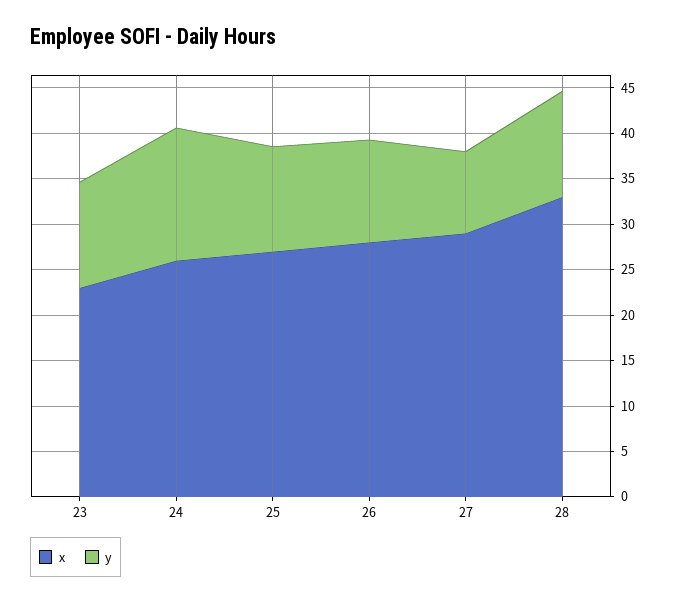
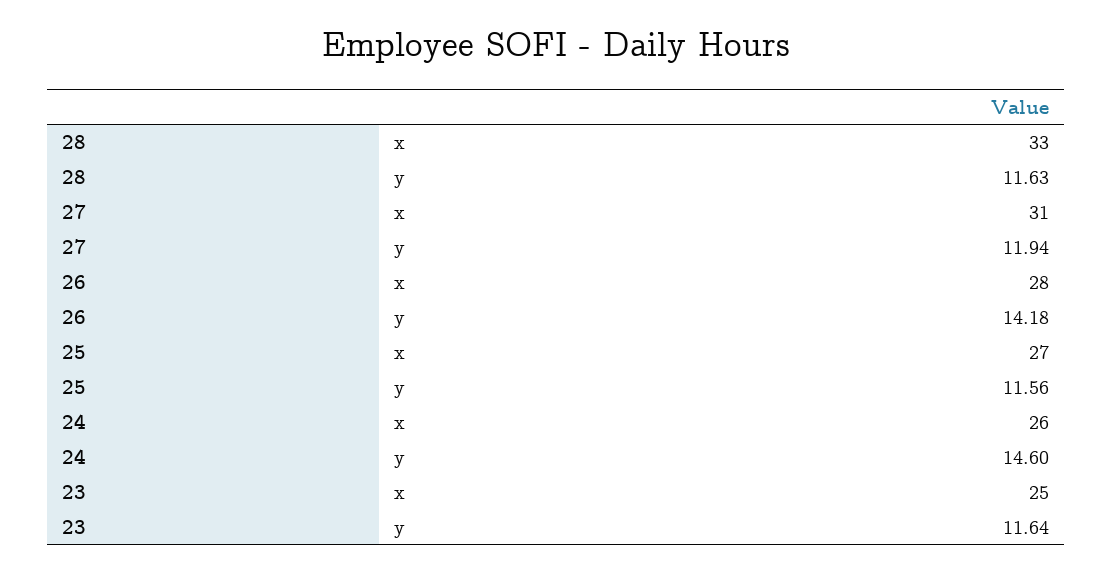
  {
    "x": {
-     "23": 23,
+     "23": 25,
      "24": 26,
      "25": 27,
      "26": 28,
-     "27": 29,
+     "27": 31,
      "28": 33
    },
    "y": {
      "23": 11.64,
      "24": 14.6,
      "25": 11.56,
-     "26": 11,
+     "26": 14.18,
-     "27": 9,
+     "27": 11.94,
      "28": 11.63
    }
  }

